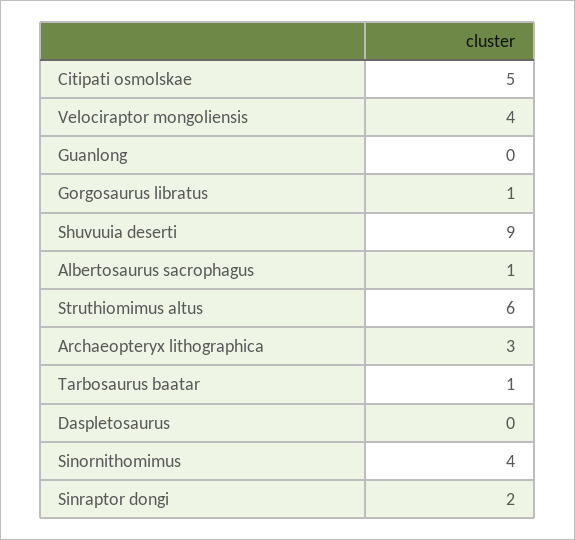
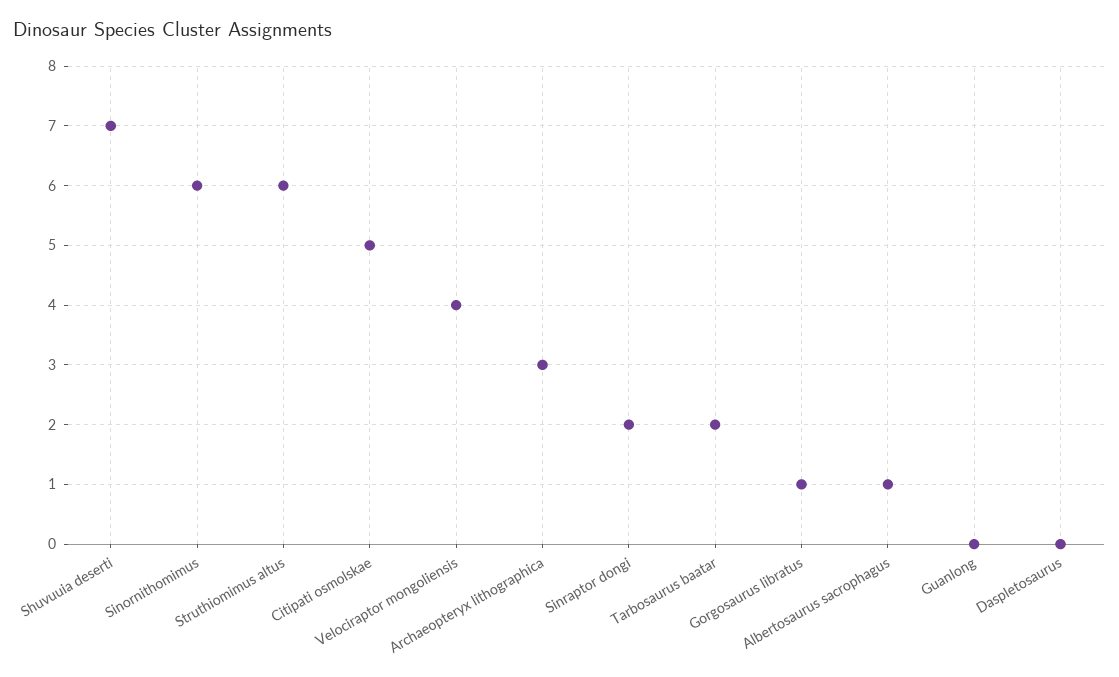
  {
    "Citipati osmolskae": 5,
    "Velociraptor mongoliensis": 4,
    "Guanlong": 0,
    "Gorgosaurus libratus": 1,
-   "Shuvuuia deserti": 9,
+   "Shuvuuia deserti": 7,
    "Albertosaurus sacrophagus": 1,
    "Struthiomimus altus": 6,
    "Archaeopteryx lithographica": 3,
-   "Tarbosaurus baatar": 1,
+   "Tarbosaurus baatar": 2,
    "Daspletosaurus": 0,
-   "Sinornithomimus": 4,
+   "Sinornithomimus": 6,
    "Sinraptor dongi": 2
  }

